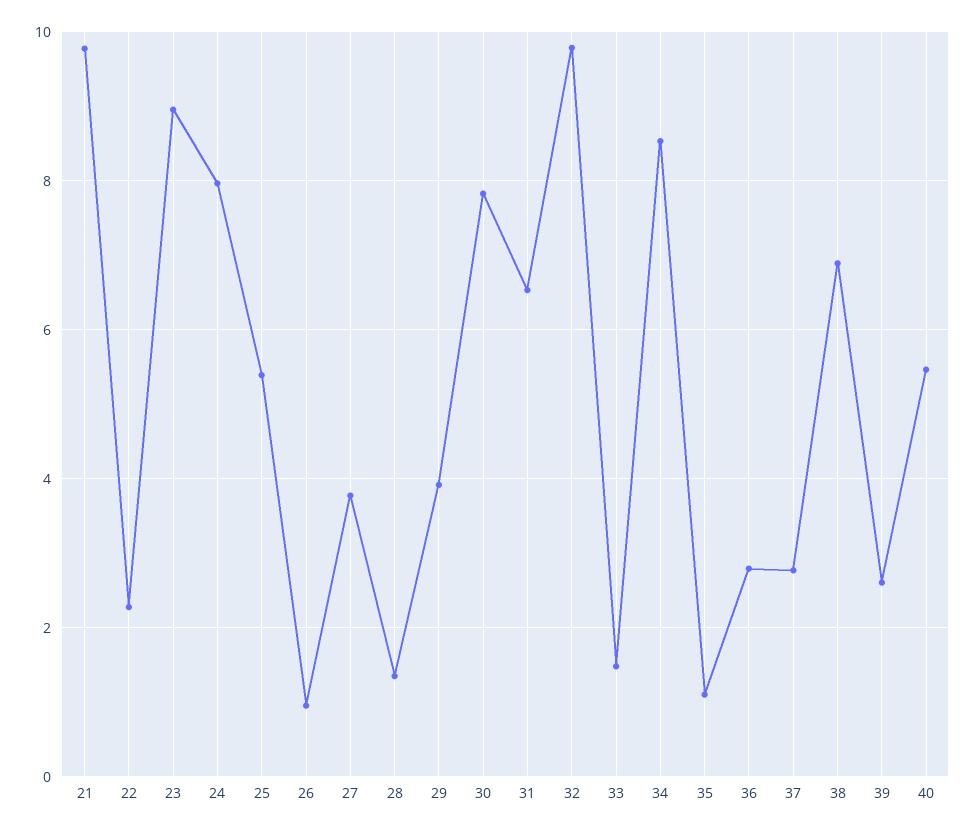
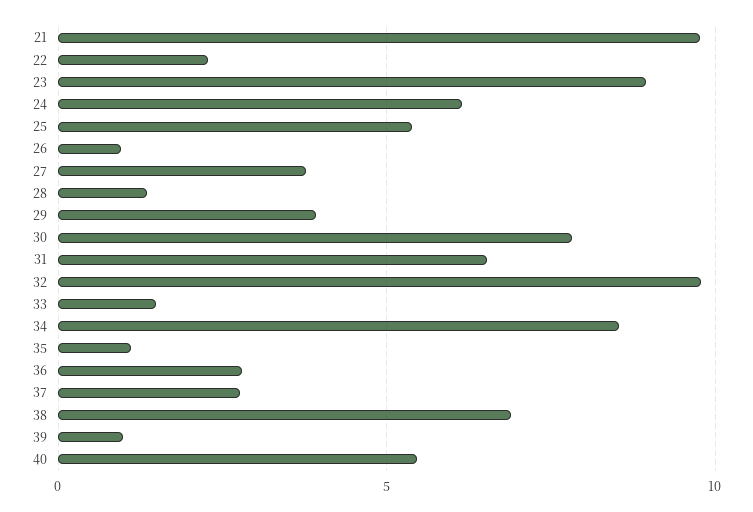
  {
    "21": 9.8,
    "22": 2.2,
    "23": 9,
-   "24": 8,
+   "24": 6,
    "25": 5.4,
    "26": 1,
    "27": 3.8,
    "28": 1.4,
    "29": 4,
    "30": 7.8,
    "31": 6.6,
    "32": 9.8,
    "33": 1.4,
    "34": 8.6,
    "35": 1.2,
    "36": 2.8,
    "37": 2.8,
    "38": 6.8,
-   "39": 2.6,
+   "39": 1,
    "40": 5.4
  }

